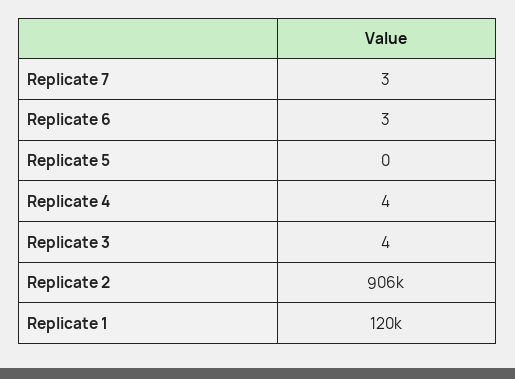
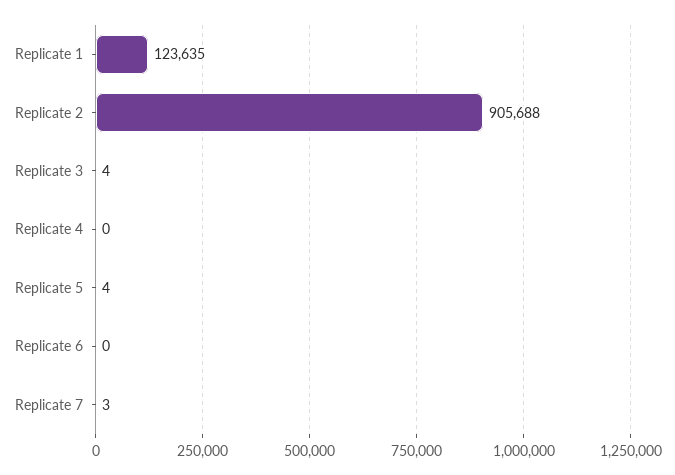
  {
    "Replicate 7": 3,
-   "Replicate 6": 3,
+   "Replicate 6": 0,
-   "Replicate 5": 0,
+   "Replicate 5": 4,
-   "Replicate 4": 4,
+   "Replicate 4": 0,
    "Replicate 3": 4,
    "Replicate 2": 905688,
-   "Replicate 1": 120000
+   "Replicate 1": 123635
  }

